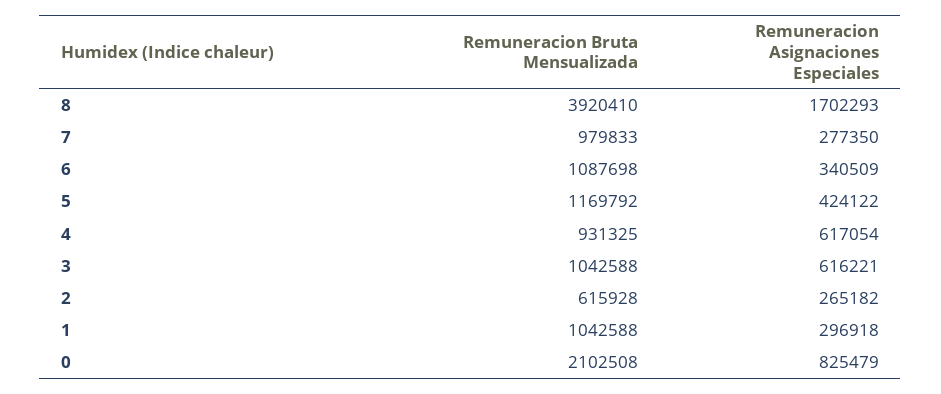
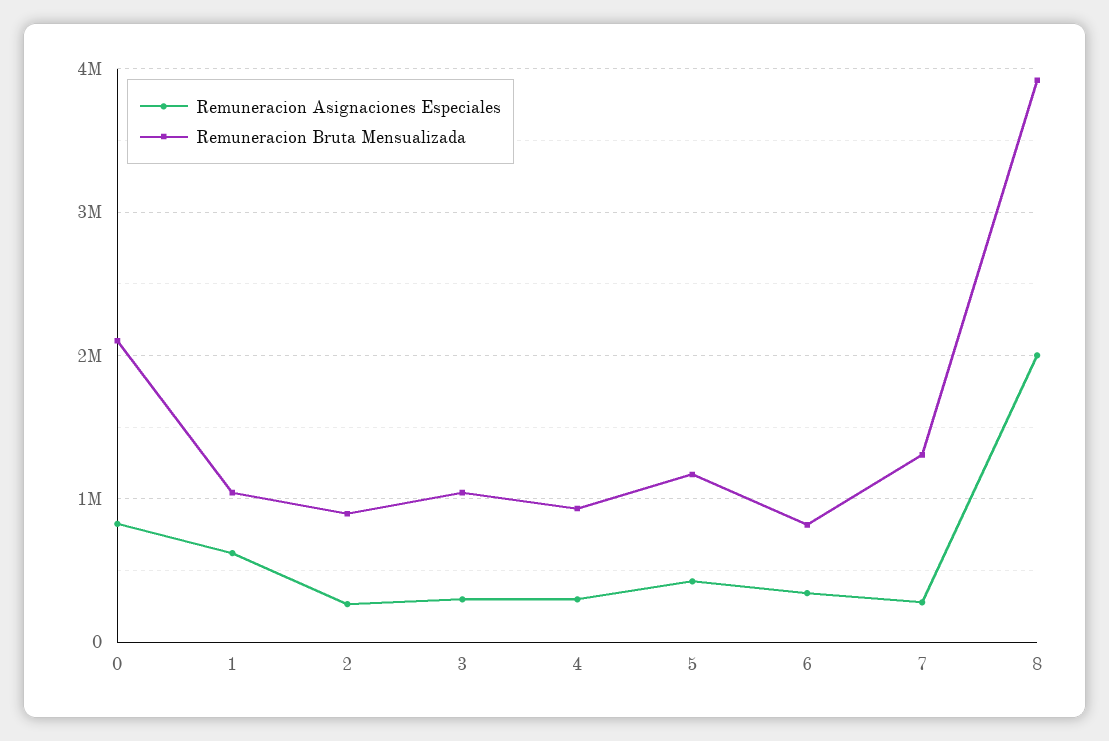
  {
    "Remuneracion Bruta Mensualizada": {
      "8": 3920410,
-     "7": 979833,
+     "7": 1300000,
-     "6": 1087698,
+     "6": 800000,
      "5": 1169792,
      "4": 931325,
      "3": 1042588,
-     "2": 615928,
+     "2": 900000,
      "1": 1042588,
      "0": 2102508
    },
    "Remuneracion Asignaciones Especiales": {
-     "8": 1702293,
+     "8": 2000000,
      "7": 277350,
      "6": 340509,
      "5": 424122,
-     "4": 617054,
+     "4": 300000,
-     "3": 616221,
+     "3": 300000,
      "2": 265182,
-     "1": 296918,
+     "1": 600000,
      "0": 825479
    }
  }

